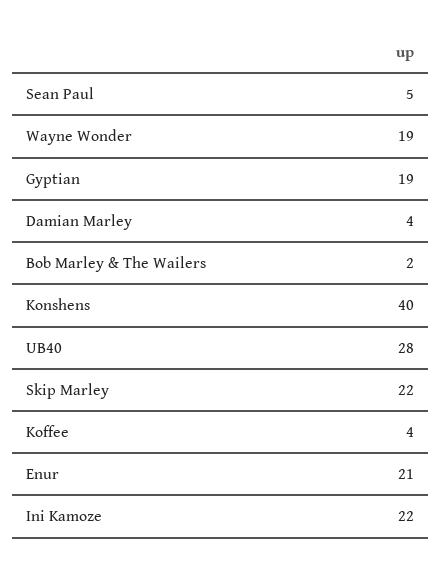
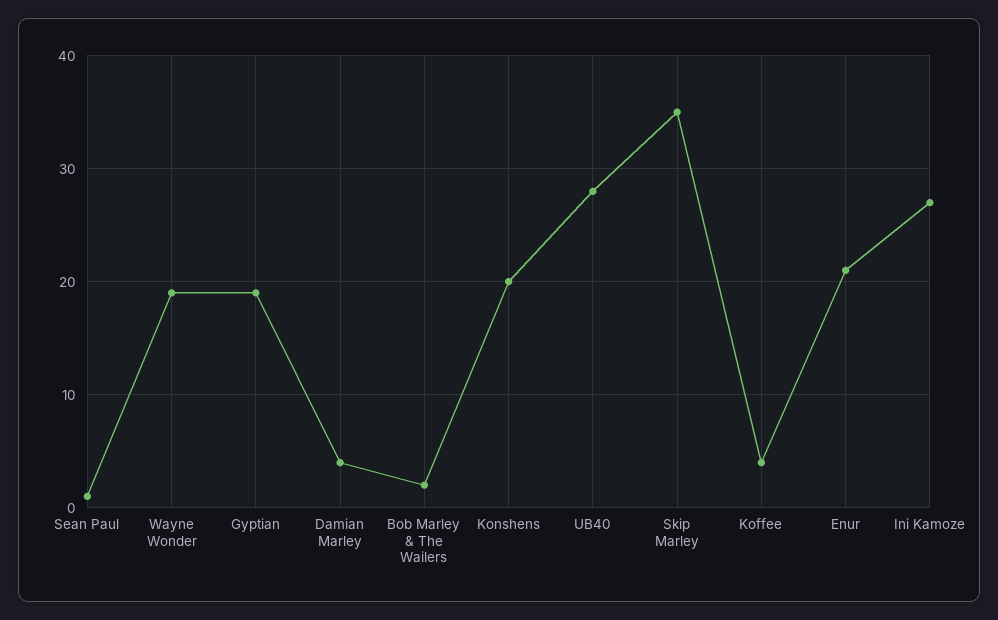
  {
-   "Sean Paul": 5,
+   "Sean Paul": 1,
    "Wayne Wonder": 19,
    "Gyptian": 19,
    "Damian Marley": 4,
    "Bob Marley & The Wailers": 2,
-   "Konshens": 40,
+   "Konshens": 20,
    "UB40": 28,
-   "Skip Marley": 22,
+   "Skip Marley": 35,
    "Koffee": 4,
    "Enur": 21,
-   "Ini Kamoze": 22
+   "Ini Kamoze": 27
  }

